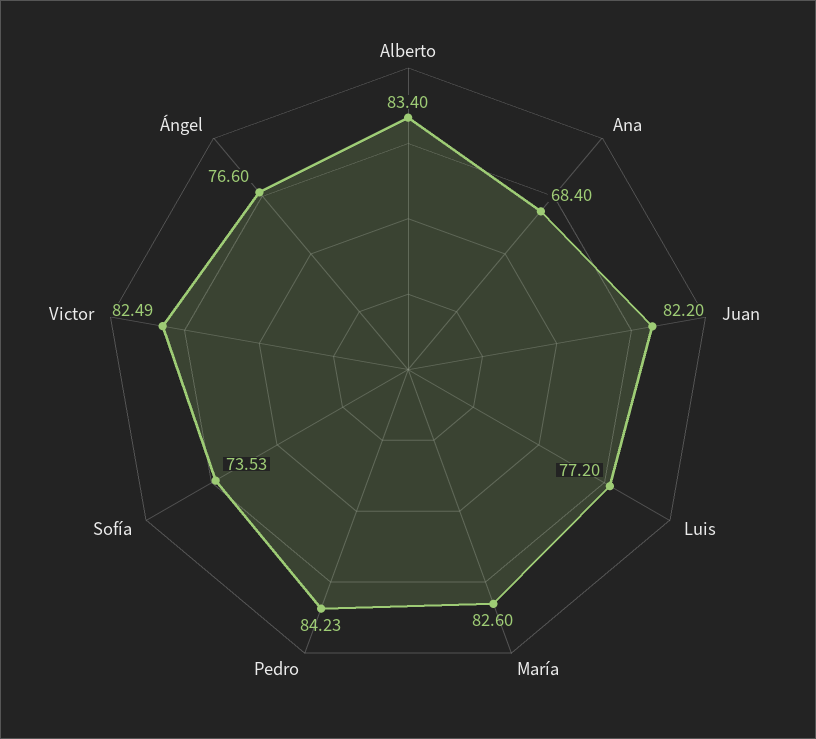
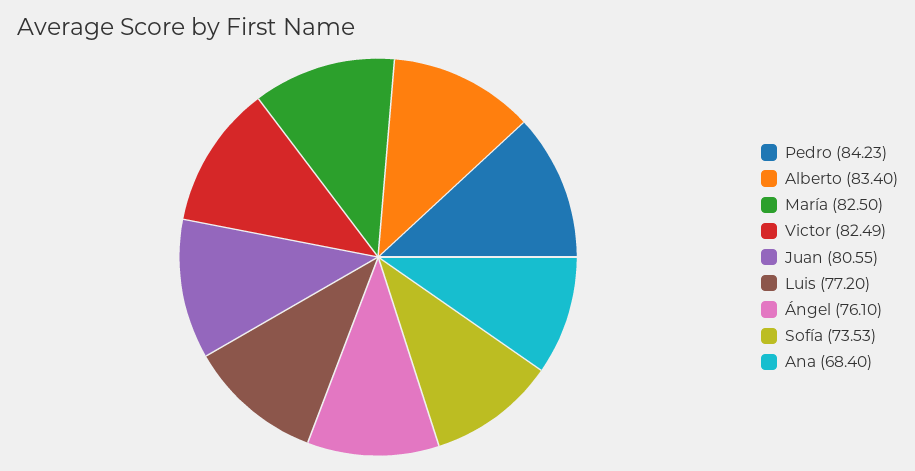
  {
    "Alberto": 83.4,
    "Ana": 68.4,
-   "Juan": 82.2,
+   "Juan": 80.55,
    "Luis": 77.2,
-   "María": 82.6,
+   "María": 82.5,
    "Pedro": 84.23,
    "Sofía": 73.53,
    "Victor": 82.49,
-   "Ángel": 76.6
+   "Ángel": 76.1
  }

